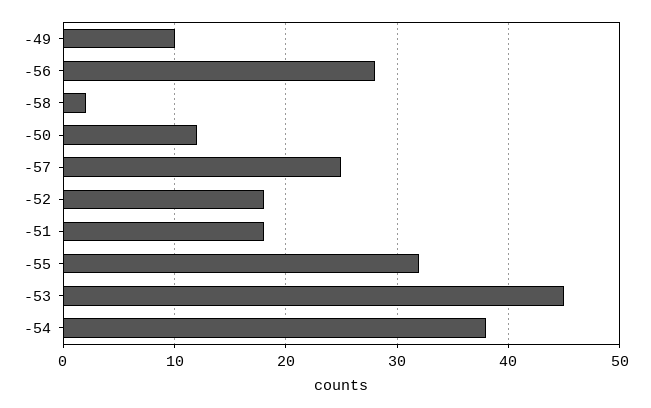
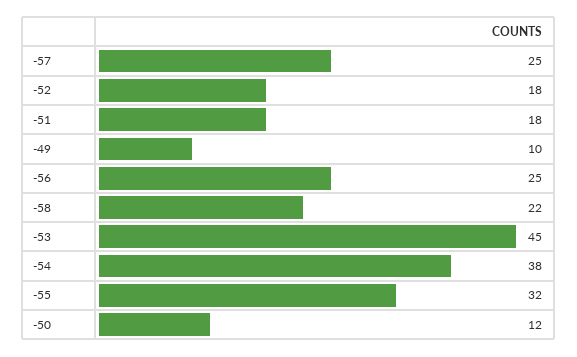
  {
    "-49": 10,
-   "-56": 28,
+   "-56": 25,
-   "-58": 2,
+   "-58": 22,
    "-50": 12,
    "-57": 25,
    "-52": 18,
    "-51": 18,
    "-55": 32,
    "-53": 45,
    "-54": 38
  }

